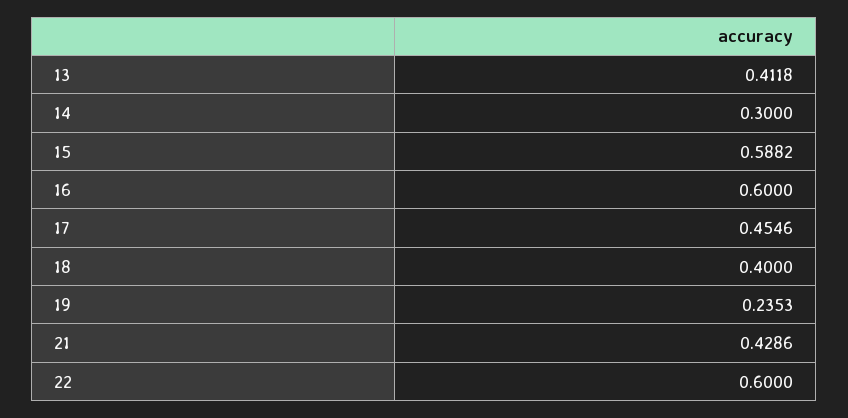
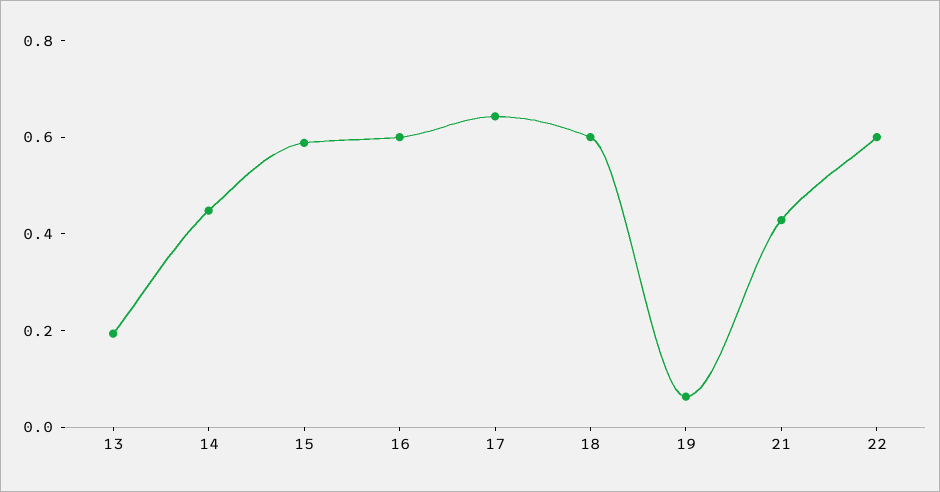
  {
-   "13": 0.4118,
+   "13": 0.2,
-   "14": 0.3,
+   "14": 0.45,
    "15": 0.5882,
    "16": 0.6,
-   "17": 0.4546,
+   "17": 0.65,
-   "18": 0.4,
+   "18": 0.6,
-   "19": 0.2353,
+   "19": 0.05,
    "21": 0.4286,
    "22": 0.6
  }

